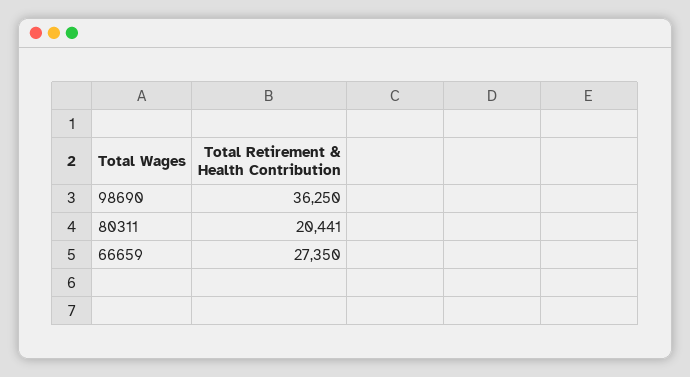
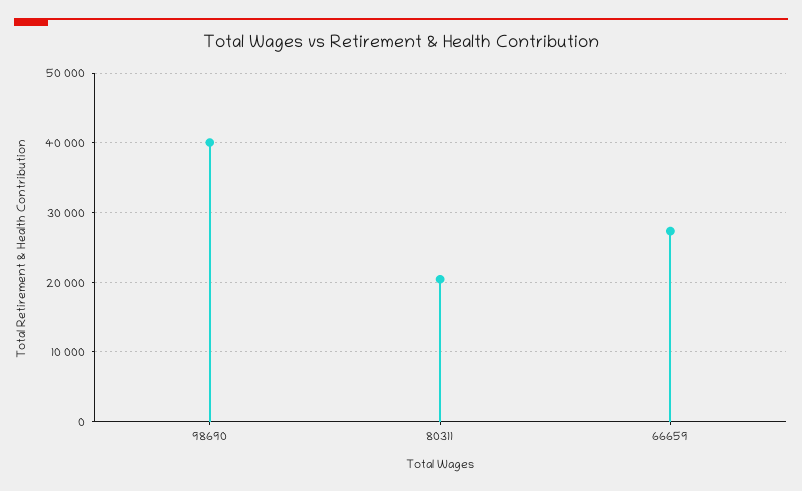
  {
-   "98690": 36250,
+   "98690": 40000,
    "80311": 20441,
    "66659": 27350
  }

